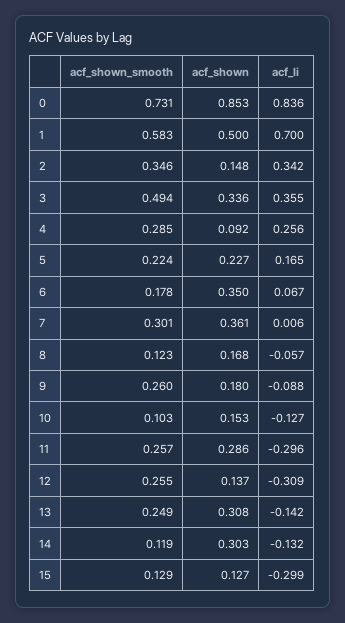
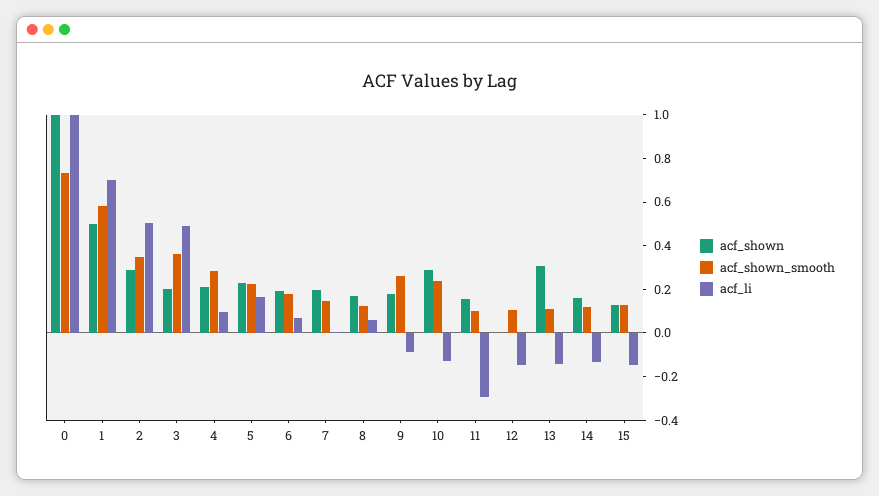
  {
    "acf_shown_smooth": {
      "0": 0.731,
      "1": 0.583,
      "2": 0.346,
-     "3": 0.494,
+     "3": 0.35,
      "4": 0.285,
      "5": 0.224,
      "6": 0.178,
-     "7": 0.301,
+     "7": 0.15,
      "8": 0.123,
      "9": 0.26,
-     "10": 0.103,
+     "10": 0.25,
-     "11": 0.257,
+     "11": 0.1,
-     "12": 0.255,
+     "12": 0.1,
-     "13": 0.249,
+     "13": 0.1,
      "14": 0.119,
      "15": 0.129
    },
    "acf_shown": {
-     "0": 0.853,
+     "0": 1,
      "1": 0.5,
-     "2": 0.148,
+     "2": 0.3,
-     "3": 0.336,
+     "3": 0.2,
-     "4": 0.092,
+     "4": 0.2,
      "5": 0.227,
-     "6": 0.35,
+     "6": 0.2,
-     "7": 0.361,
+     "7": 0.2,
      "8": 0.168,
      "9": 0.18,
-     "10": 0.153,
+     "10": 0.3,
-     "11": 0.286,
+     "11": 0.15,
-     "12": 0.137,
+     "12": 0,
      "13": 0.308,
-     "14": 0.303,
+     "14": 0.15,
      "15": 0.127
    },
    "acf_li": {
-     "0": 0.836,
+     "0": 1,
      "1": 0.7,
-     "2": 0.342,
+     "2": 0.5,
-     "3": 0.355,
+     "3": 0.5,
-     "4": 0.256,
+     "4": 0.1,
      "5": 0.165,
      "6": 0.067,
      "7": 0.006,
-     "8": -0.057,
+     "8": 0.05,
      "9": -0.088,
      "10": -0.127,
      "11": -0.296,
-     "12": -0.309,
+     "12": -0.15,
      "13": -0.142,
      "14": -0.132,
-     "15": -0.299
+     "15": -0.15
    }
  }

